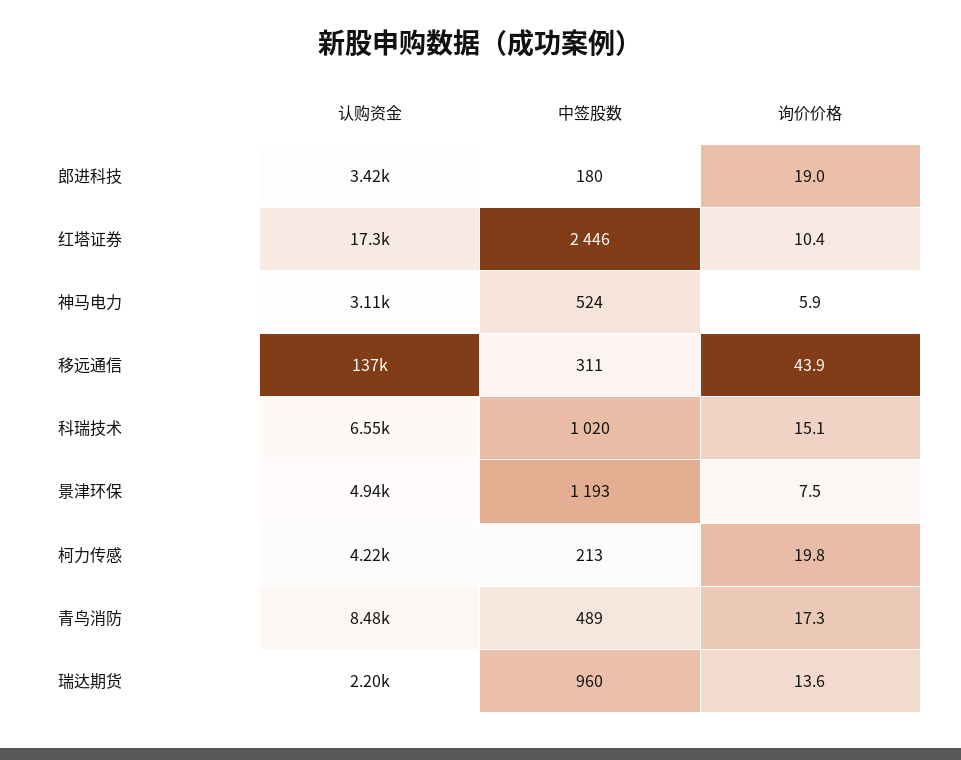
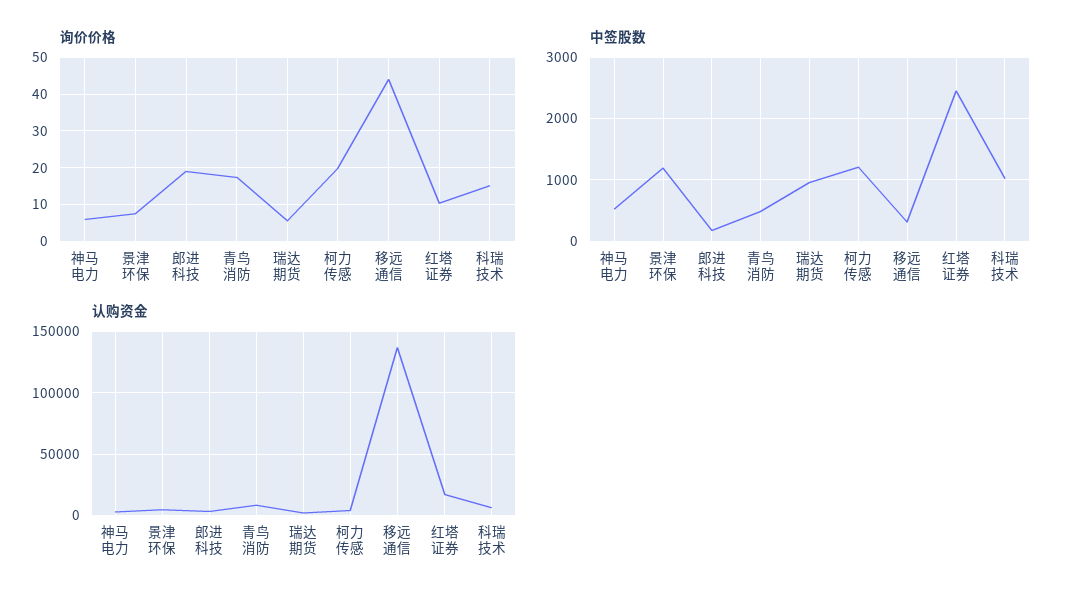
  {
    "认购资金": {
      "郎进科技": 3420,
      "红塔证券": 17300,
      "神马电力": 3110,
      "移远通信": 137000,
      "科瑞技术": 6550,
      "景津环保": 4940,
      "柯力传感": 4220,
      "青鸟消防": 8480,
      "瑞达期货": 2200
    },
    "中签股数": {
      "郎进科技": 180,
      "红塔证券": 2446,
      "神马电力": 524,
      "移远通信": 311,
      "科瑞技术": 1020,
      "景津环保": 1193,
-     "柯力传感": 213,
+     "柯力传感": 1200,
      "青鸟消防": 489,
      "瑞达期货": 960
    },
    "询价价格": {
      "郎进科技": 19,
      "红塔证券": 10.4,
      "神马电力": 5.9,
      "移远通信": 43.9,
      "科瑞技术": 15.1,
      "景津环保": 7.5,
      "柯力传感": 19.8,
      "青鸟消防": 17.3,
-     "瑞达期货": 13.6
+     "瑞达期货": 6
    }
  }

